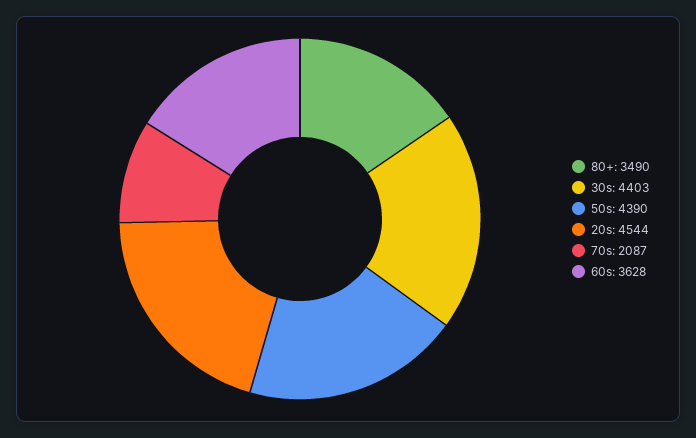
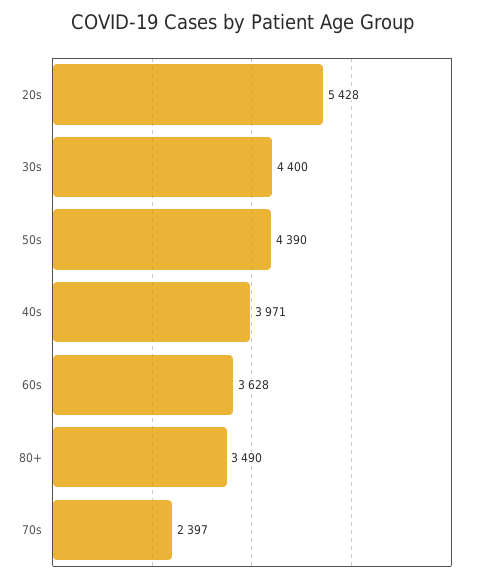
  {
    "80+": 3490,
-   "30s": 4403,
+   "30s": 4400,
    "50s": 4390,
-   "20s": 4544,
+   "20s": 5428,
-   "70s": 2087,
+   "70s": 2397,
-   "60s": 3628
+   "60s": 3628,
+   "40s": 3971
  }

